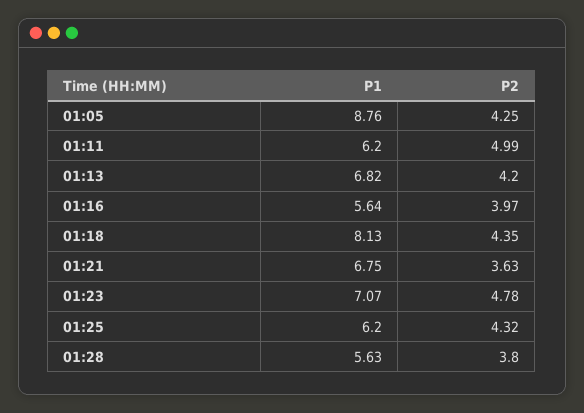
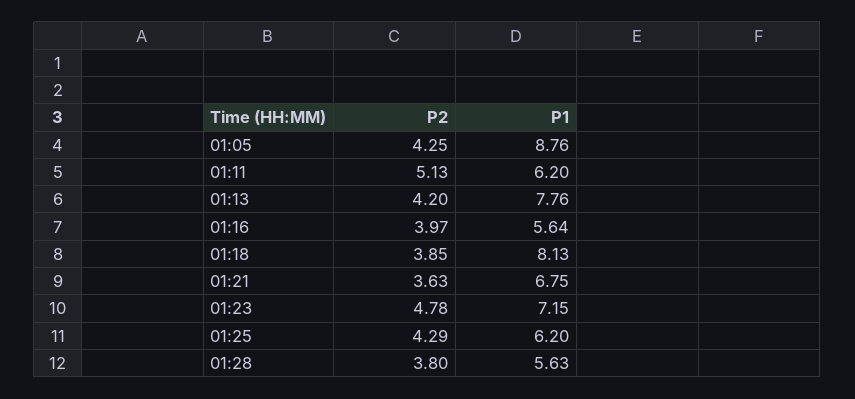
  {
    "P1": {
      "01:05": 8.76,
      "01:11": 6.2,
-     "01:13": 6.82,
+     "01:13": 7.76,
      "01:16": 5.64,
      "01:18": 8.13,
      "01:21": 6.75,
-     "01:23": 7.07,
+     "01:23": 7.15,
      "01:25": 6.2,
      "01:28": 5.63
    },
    "P2": {
      "01:05": 4.25,
-     "01:11": 4.99,
+     "01:11": 5.13,
      "01:13": 4.2,
      "01:16": 3.97,
-     "01:18": 4.35,
+     "01:18": 3.85,
      "01:21": 3.63,
      "01:23": 4.78,
-     "01:25": 4.32,
+     "01:25": 4.29,
      "01:28": 3.8
    }
  }

